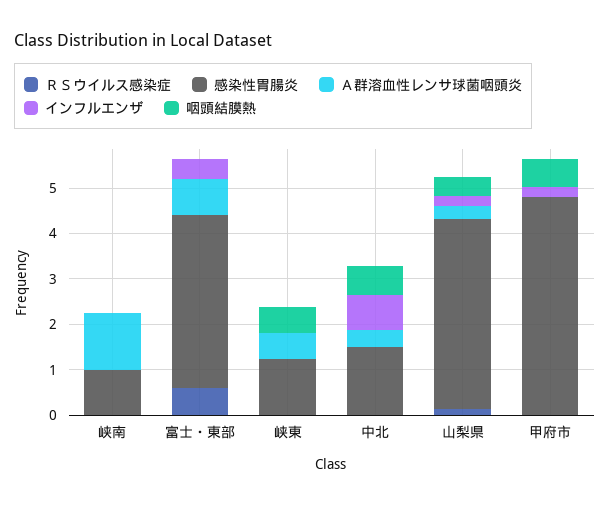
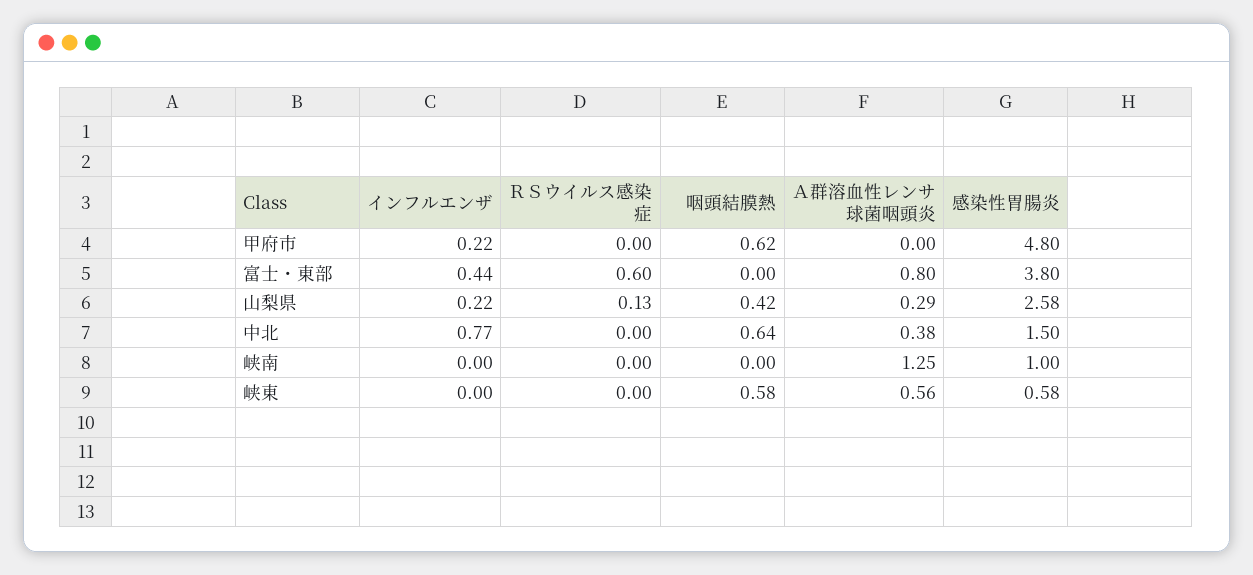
  {
    "ＲＳウイルス感染症": {
      "峡南": 0,
      "富士・東部": 0.6,
      "峡東": 0,
      "中北": 0,
      "山梨県": 0.13,
      "甲府市": 0
    },
    "感染性胃腸炎": {
      "峡南": 1,
      "富士・東部": 3.8,
-     "峡東": 1.2,
+     "峡東": 0.58,
      "中北": 1.5,
-     "山梨県": 4.2,
+     "山梨県": 2.58,
      "甲府市": 4.8
    },
    "Ａ群溶血性レンサ球菌咽頭炎": {
      "峡南": 1.25,
      "富士・東部": 0.8,
      "峡東": 0.56,
      "中北": 0.38,
      "山梨県": 0.29,
      "甲府市": 0
    },
    "インフルエンザ": {
      "峡南": 0,
      "富士・東部": 0.44,
      "峡東": 0,
      "中北": 0.77,
      "山梨県": 0.22,
      "甲府市": 0.22
    },
    "咽頭結膜熱": {
      "峡南": 0,
      "富士・東部": 0,
      "峡東": 0.58,
      "中北": 0.64,
      "山梨県": 0.42,
      "甲府市": 0.62
    }
  }

